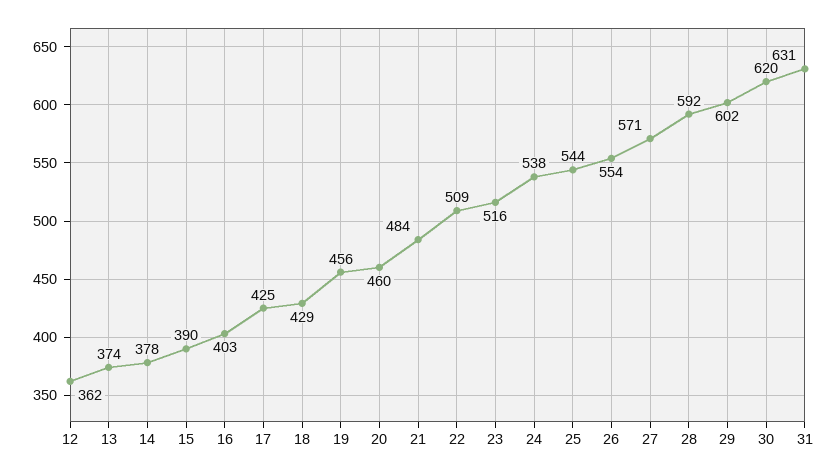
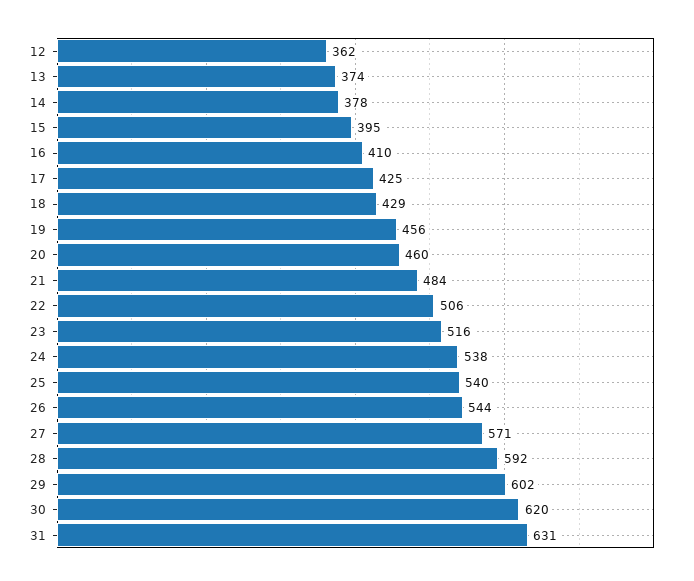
  {
    "12": 362,
    "13": 374,
    "14": 378,
-   "15": 390,
+   "15": 395,
-   "16": 403,
+   "16": 410,
    "17": 425,
    "18": 429,
    "19": 456,
    "20": 460,
    "21": 484,
-   "22": 509,
+   "22": 506,
    "23": 516,
    "24": 538,
-   "25": 544,
+   "25": 540,
-   "26": 554,
+   "26": 544,
    "27": 571,
    "28": 592,
    "29": 602,
    "30": 620,
    "31": 631
  }

